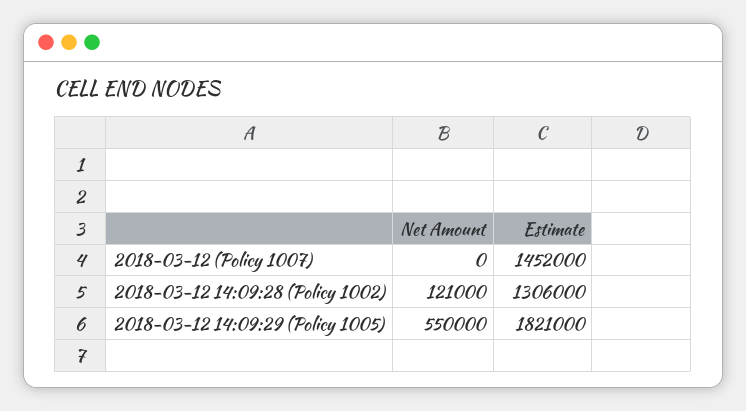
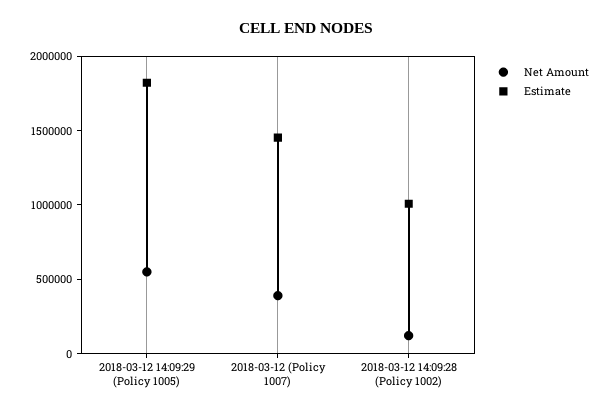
  {
    "Net Amount": {
-     "2018-03-12 (Policy 1007)": 0,
+     "2018-03-12 (Policy 1007)": 400000,
      "2018-03-12 14:09:28 (Policy 1002)": 121000,
      "2018-03-12 14:09:29 (Policy 1005)": 550000
    },
    "Estimate": {
      "2018-03-12 (Policy 1007)": 1452000,
-     "2018-03-12 14:09:28 (Policy 1002)": 1306000,
+     "2018-03-12 14:09:28 (Policy 1002)": 1000000,
      "2018-03-12 14:09:29 (Policy 1005)": 1821000
    }
  }

